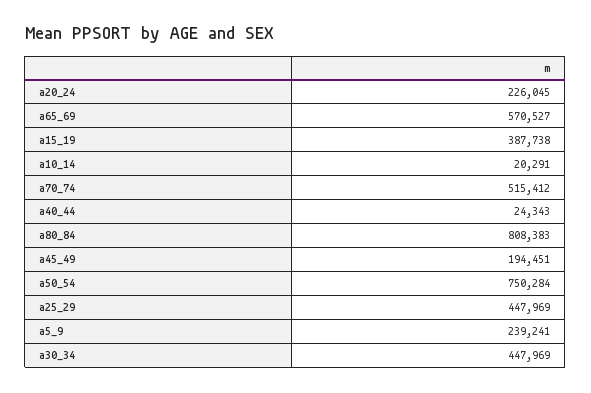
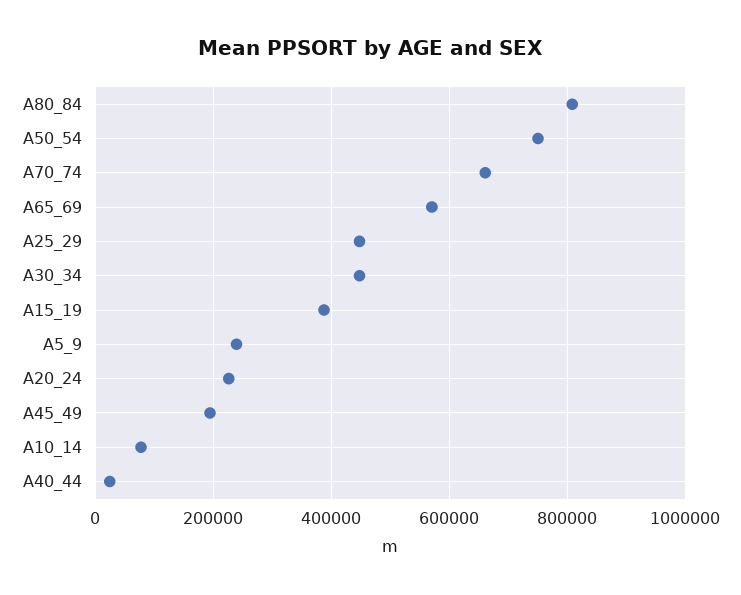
  {
    "a20_24": 226045,
    "a65_69": 570527,
    "a15_19": 387738,
-   "a10_14": 20291,
+   "a10_14": 80000,
-   "a70_74": 515412,
+   "a70_74": 660000,
    "a40_44": 24343,
    "a80_84": 808383,
    "a45_49": 194451,
    "a50_54": 750284,
    "a25_29": 447969,
    "a5_9": 239241,
    "a30_34": 447969
  }

